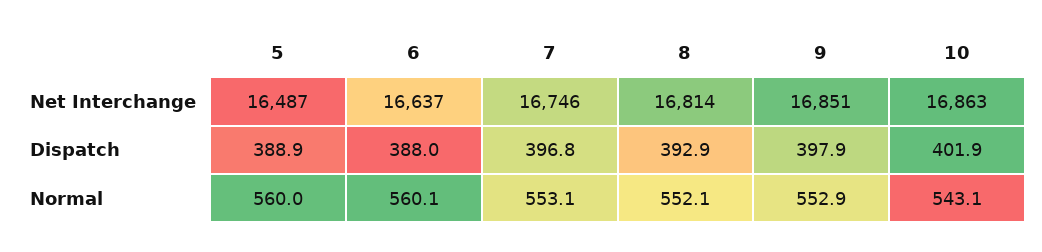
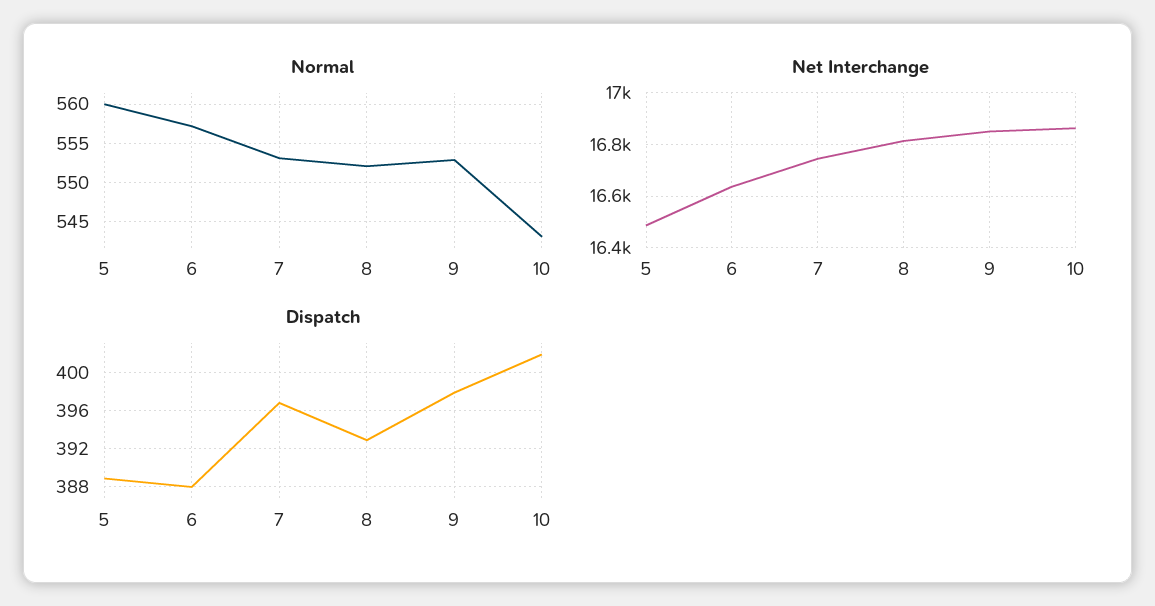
  {
    "Net Interchange": {
      "5": 16487,
      "6": 16637,
      "7": 16746,
      "8": 16814,
      "9": 16851,
      "10": 16863
    },
    "Dispatch": {
      "5": 388.9,
      "6": 388,
      "7": 396.8,
      "8": 392.9,
      "9": 397.9,
      "10": 401.9
    },
    "Normal": {
      "5": 560,
-     "6": 560.1,
+     "6": 557,
      "7": 553.1,
      "8": 552.1,
      "9": 552.9,
      "10": 543.1
    }
  }

